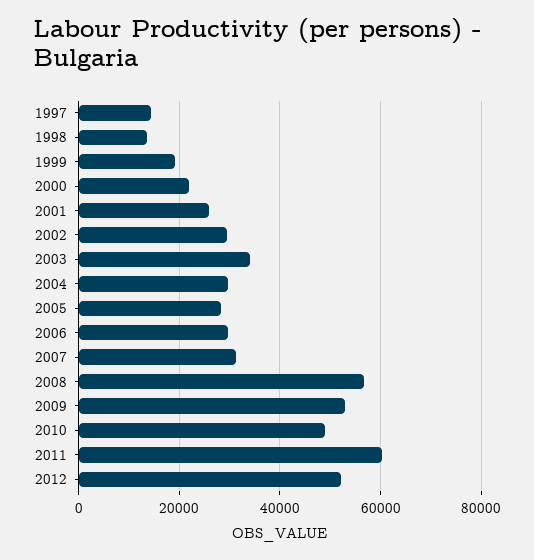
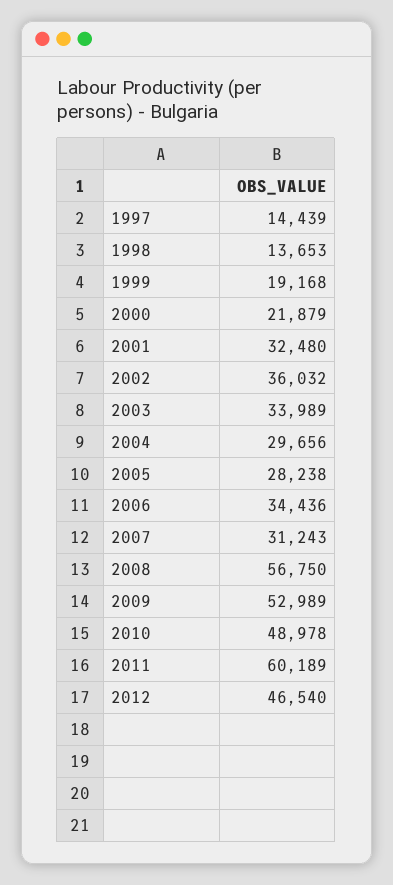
  {
    "1997": 14439,
    "1998": 13653,
    "1999": 19168,
    "2000": 21879,
-   "2001": 26000,
+   "2001": 32480,
-   "2002": 30000,
+   "2002": 36032,
    "2003": 33989,
    "2004": 29656,
    "2005": 28238,
-   "2006": 30000,
+   "2006": 34436,
    "2007": 31243,
    "2008": 56750,
    "2009": 52989,
    "2010": 48978,
    "2011": 60189,
-   "2012": 52000
+   "2012": 46540
  }

